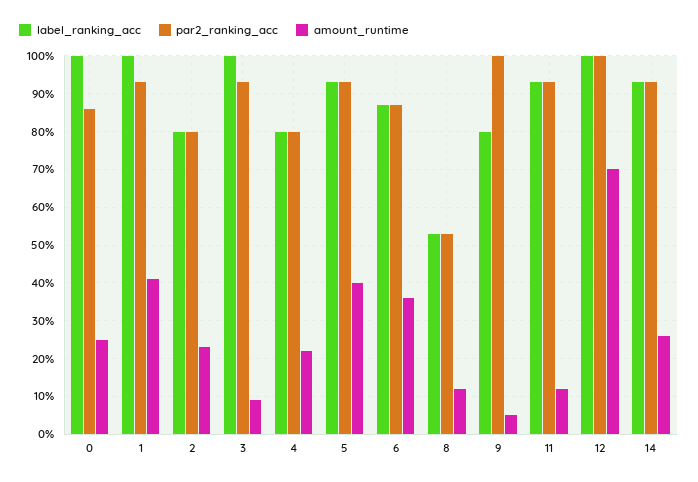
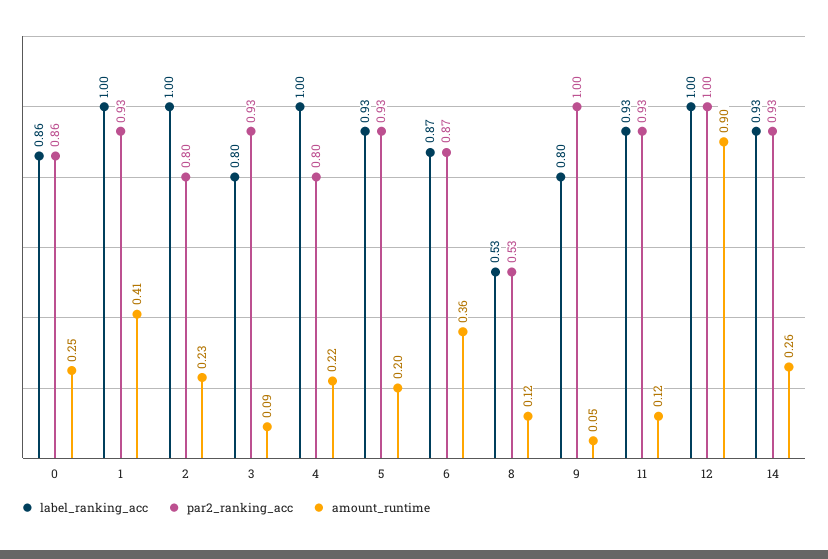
  {
    "label_ranking_acc": {
-     "0": 1,
+     "0": 0.86,
      "1": 1,
-     "2": 0.8,
+     "2": 1,
-     "3": 1,
+     "3": 0.8,
-     "4": 0.8,
+     "4": 1,
      "5": 0.93,
      "6": 0.87,
      "8": 0.53,
      "9": 0.8,
      "11": 0.93,
      "12": 1,
      "14": 0.93
    },
    "par2_ranking_acc": {
      "0": 0.86,
      "1": 0.93,
      "2": 0.8,
      "3": 0.93,
      "4": 0.8,
      "5": 0.93,
      "6": 0.87,
      "8": 0.53,
      "9": 1,
      "11": 0.93,
      "12": 1,
      "14": 0.93
    },
    "amount_runtime": {
      "0": 0.25,
      "1": 0.41,
      "2": 0.23,
      "3": 0.09,
      "4": 0.22,
-     "5": 0.4,
+     "5": 0.2,
      "6": 0.36,
      "8": 0.12,
      "9": 0.05,
      "11": 0.12,
-     "12": 0.7,
+     "12": 0.9,
      "14": 0.26
    }
  }

